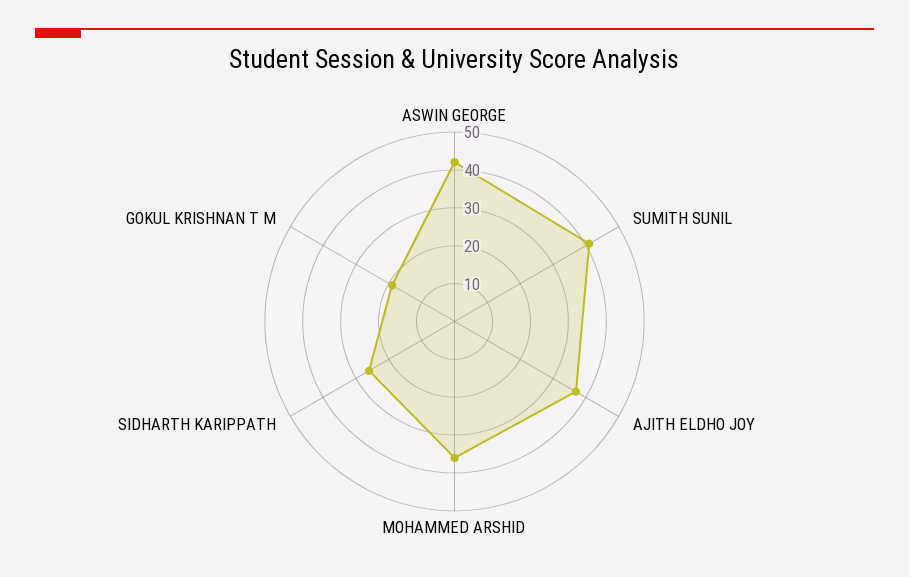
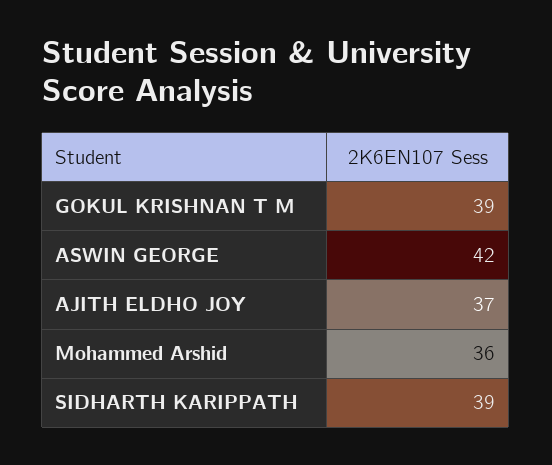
  {
    "ASWIN GEORGE": 42,
-   "SUMITH SUNIL": 40,
    "AJITH ELDHO JOY": 37,
    "MOHAMMED ARSHID": 36,
-   "SIDHARTH KARIPPATH": 25,
+   "SIDHARTH KARIPPATH": 39,
-   "GOKUL KRISHNAN T M": 20
+   "GOKUL KRISHNAN T M": 39
  }

